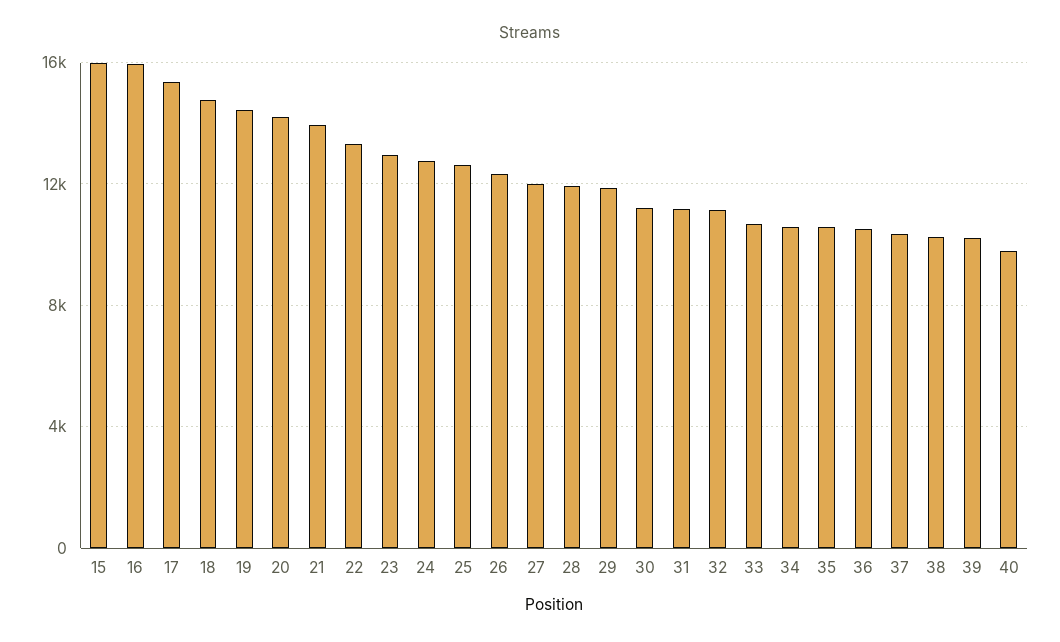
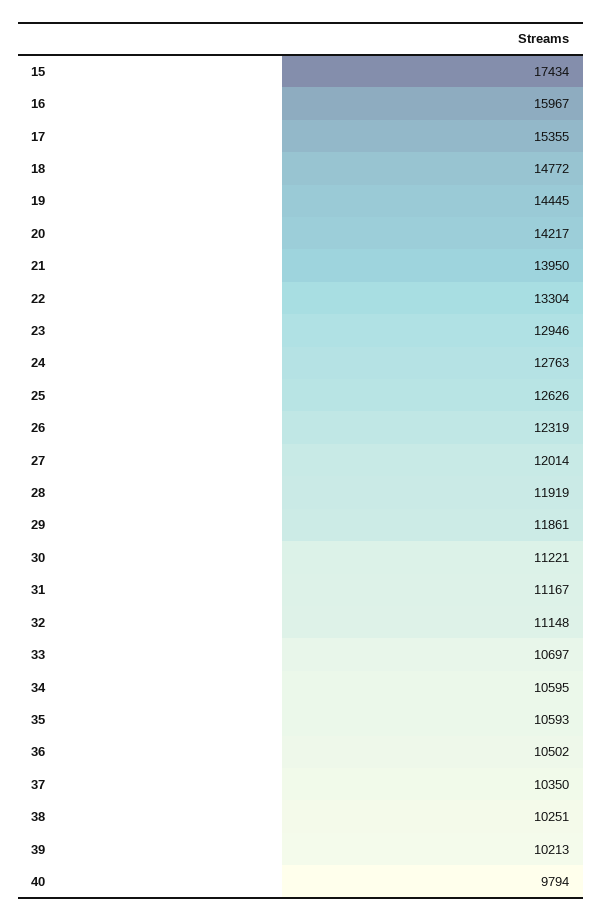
  {
-   "15": 16000,
+   "15": 17434,
    "16": 15967,
    "17": 15355,
    "18": 14772,
    "19": 14445,
    "20": 14217,
    "21": 13950,
    "22": 13304,
    "23": 12946,
    "24": 12763,
    "25": 12626,
    "26": 12319,
    "27": 12014,
    "28": 11919,
    "29": 11861,
    "30": 11221,
    "31": 11167,
    "32": 11148,
    "33": 10697,
    "34": 10595,
    "35": 10593,
    "36": 10502,
    "37": 10350,
    "38": 10251,
    "39": 10213,
    "40": 9794
  }

